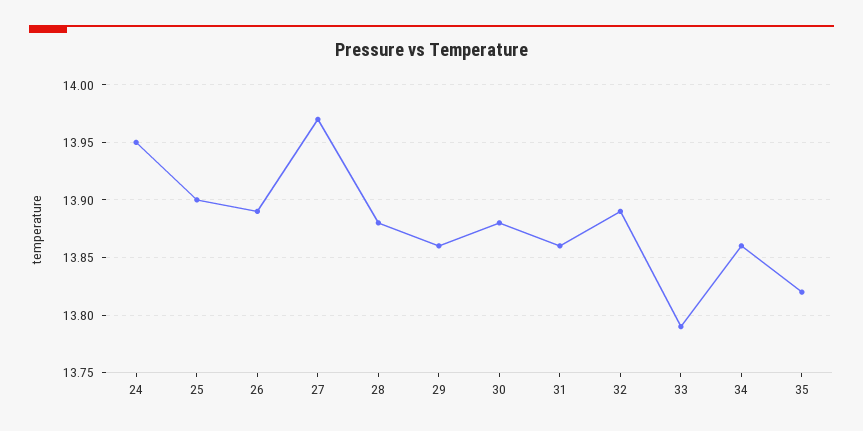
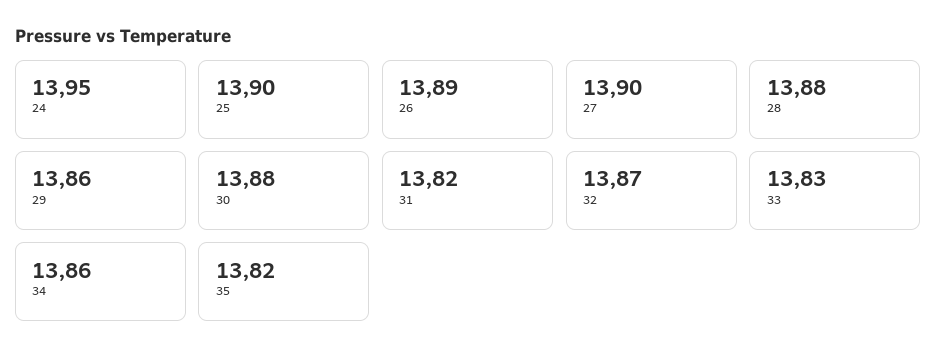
  {
    "24": 13.95,
    "25": 13.9,
    "26": 13.89,
-   "27": 13.97,
+   "27": 13.9,
    "28": 13.88,
    "29": 13.86,
    "30": 13.88,
-   "31": 13.86,
+   "31": 13.82,
-   "32": 13.89,
+   "32": 13.87,
-   "33": 13.79,
+   "33": 13.83,
    "34": 13.86,
    "35": 13.82
  }

